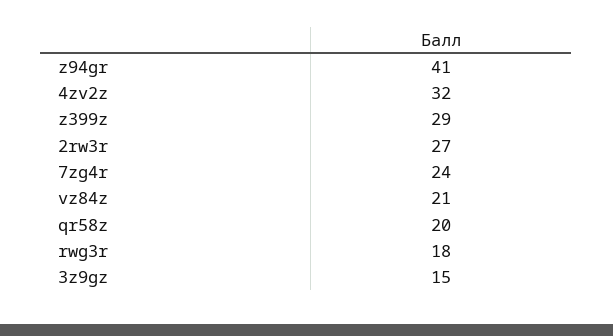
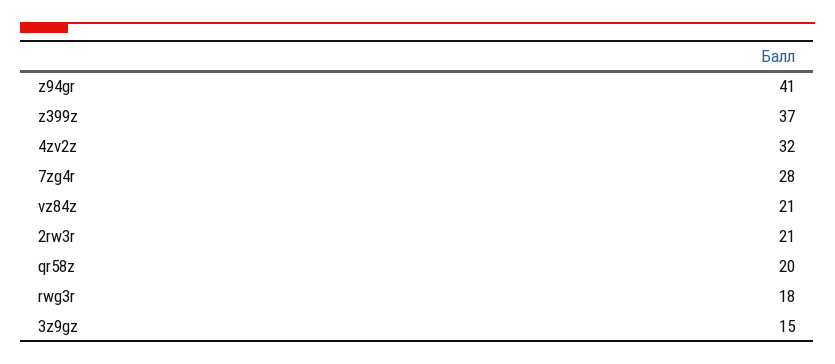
  {
    "z94gr": 41,
    "4zv2z": 32,
-   "z399z": 29,
+   "z399z": 37,
-   "2rw3r": 27,
+   "2rw3r": 21,
-   "7zg4r": 24,
+   "7zg4r": 28,
    "vz84z": 21,
    "qr58z": 20,
    "rwg3r": 18,
    "3z9gz": 15
  }

